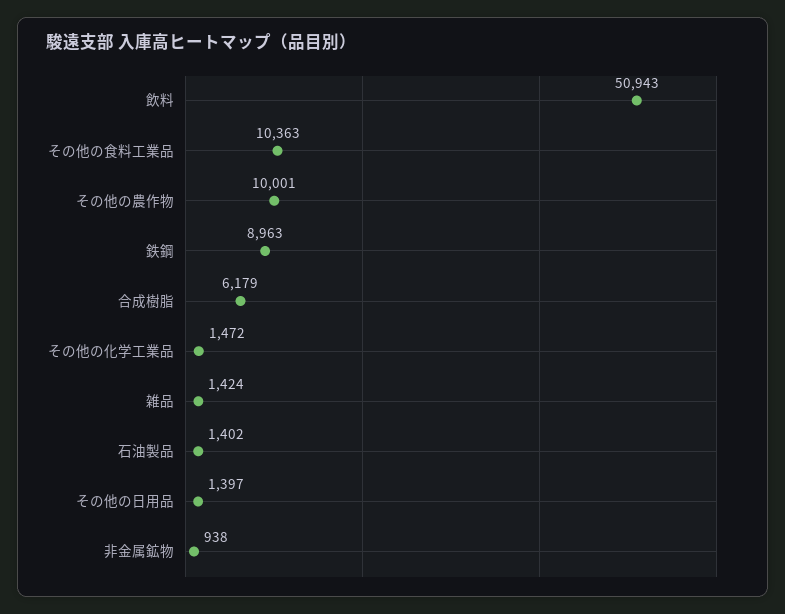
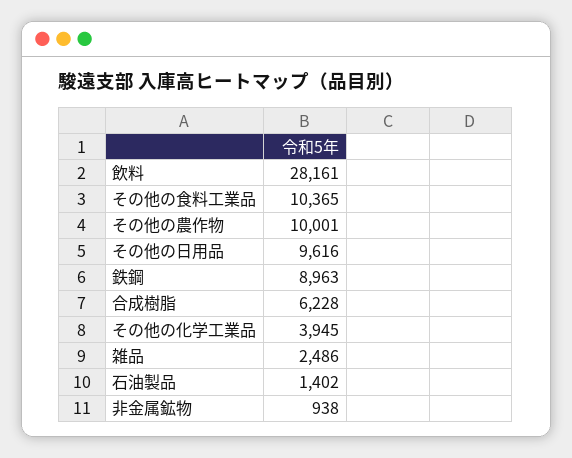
  {
-   "飲料": 50943,
+   "飲料": 28161,
-   "その他の食料工業品": 10363,
+   "その他の食料工業品": 10365,
    "その他の農作物": 10001,
    "鉄鋼": 8963,
-   "合成樹脂": 6179,
+   "合成樹脂": 6228,
-   "その他の化学工業品": 1472,
+   "その他の化学工業品": 3945,
-   "雑品": 1424,
+   "雑品": 2486,
    "石油製品": 1402,
-   "その他の日用品": 1397,
+   "その他の日用品": 9616,
    "非金属鉱物": 938
  }

